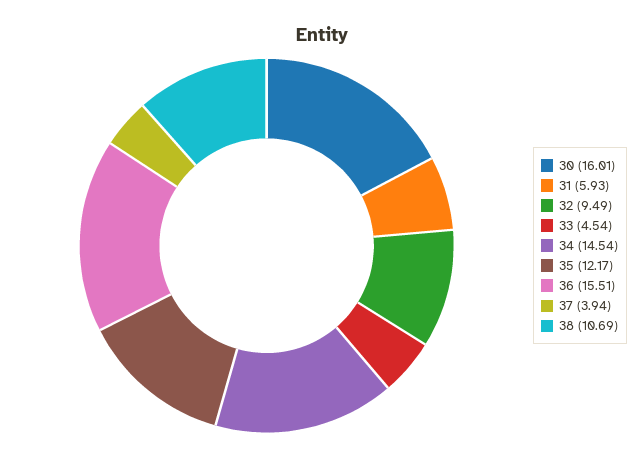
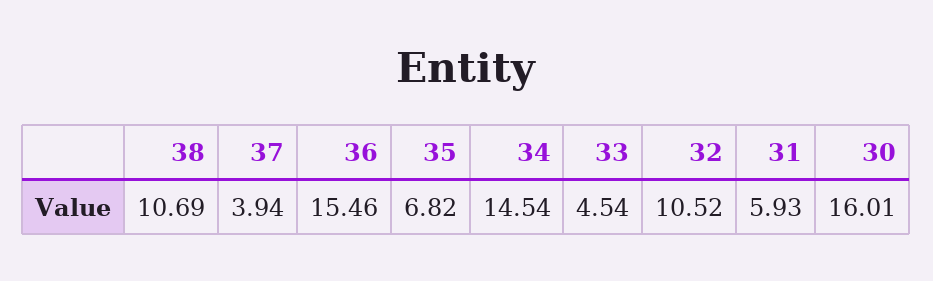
  {
    "30": 16.01,
    "31": 5.93,
-   "32": 9.49,
+   "32": 10.52,
    "33": 4.54,
    "34": 14.54,
-   "35": 12.17,
+   "35": 6.82,
-   "36": 15.51,
+   "36": 15.46,
    "37": 3.94,
    "38": 10.69
  }

